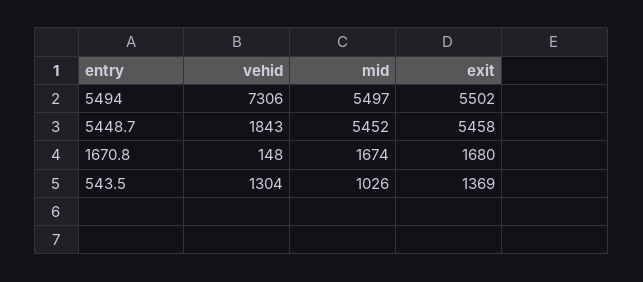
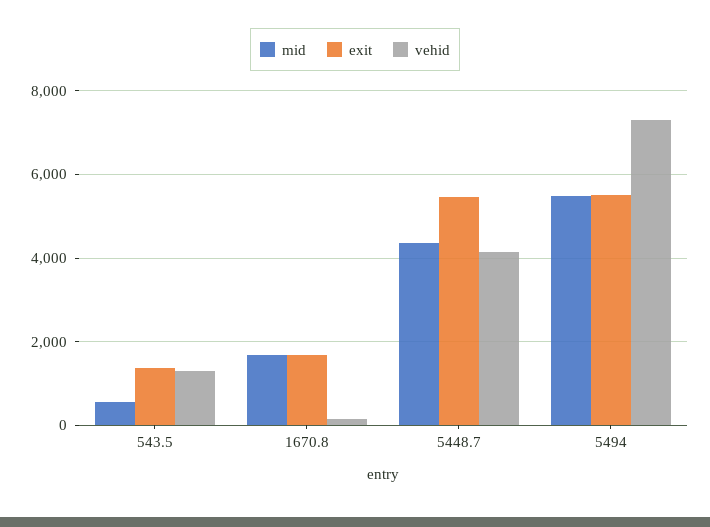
  {
    "vehid": {
      "5494": 7306,
-     "5448.7": 1843,
+     "5448.7": 4200,
      "1670.8": 148,
      "543.5": 1304
    },
    "mid": {
      "5494": 5497,
-     "5448.7": 5452,
+     "5448.7": 4400,
      "1670.8": 1674,
-     "543.5": 1026
+     "543.5": 600
    },
    "exit": {
      "5494": 5502,
      "5448.7": 5458,
      "1670.8": 1680,
      "543.5": 1369
    }
  }

